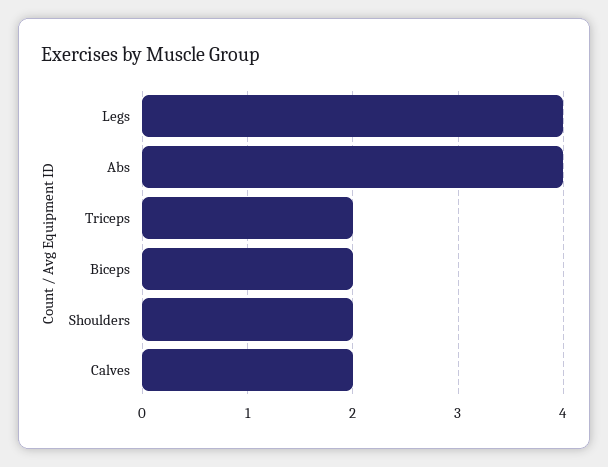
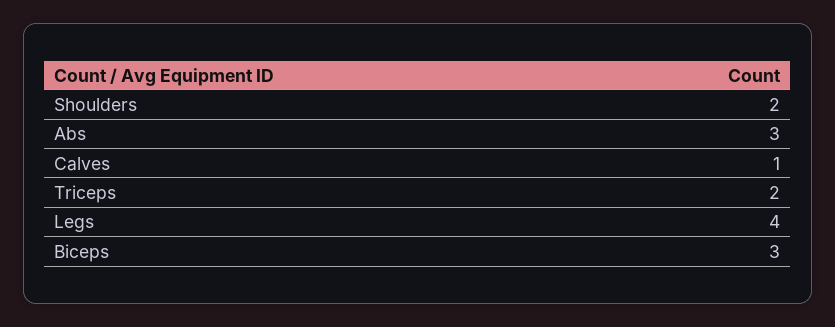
  {
    "Legs": 4,
-   "Abs": 4,
+   "Abs": 3,
    "Triceps": 2,
-   "Biceps": 2,
+   "Biceps": 3,
    "Shoulders": 2,
-   "Calves": 2
+   "Calves": 1
  }

